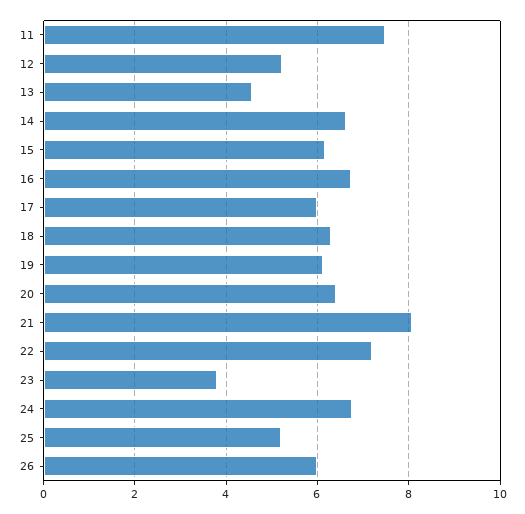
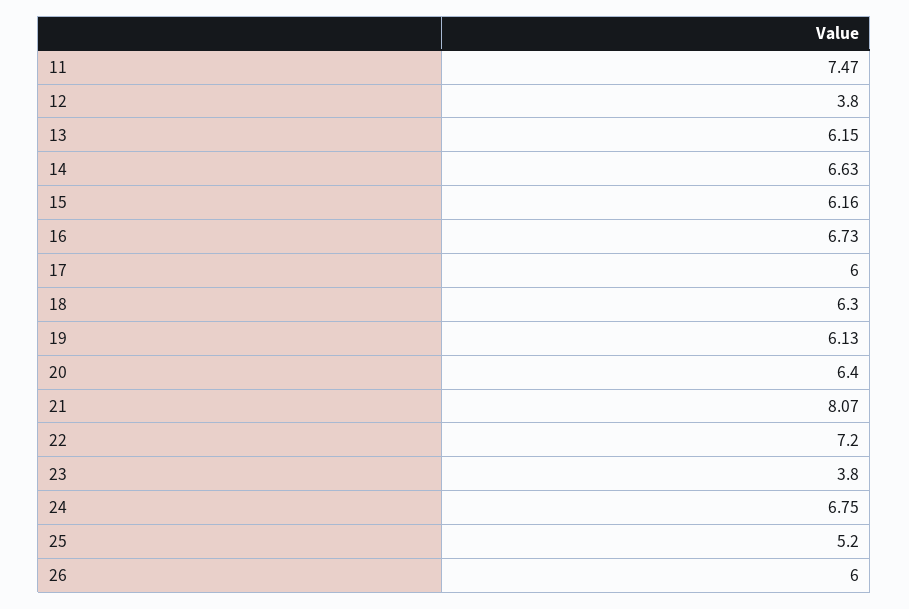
  {
    "11": 7.47,
-   "12": 5.2,
+   "12": 3.8,
-   "13": 4.6,
+   "13": 6.15,
    "14": 6.63,
    "15": 6.16,
    "16": 6.73,
    "17": 6,
    "18": 6.3,
    "19": 6.13,
    "20": 6.4,
    "21": 8.07,
    "22": 7.2,
    "23": 3.8,
    "24": 6.75,
    "25": 5.2,
    "26": 6
  }

